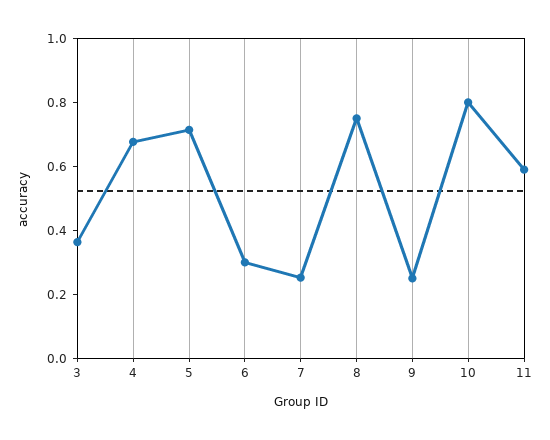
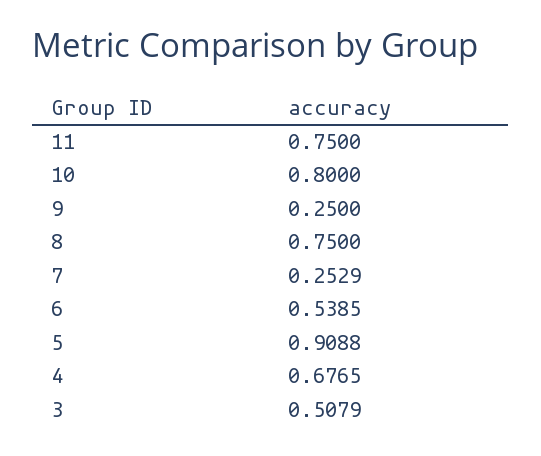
  {
-   "3": 0.35,
+   "3": 0.5079,
    "4": 0.6765,
-   "5": 0.7,
+   "5": 0.9088,
-   "6": 0.3,
+   "6": 0.5385,
    "7": 0.2529,
    "8": 0.75,
    "9": 0.25,
    "10": 0.8,
-   "11": 0.6
+   "11": 0.75
  }

